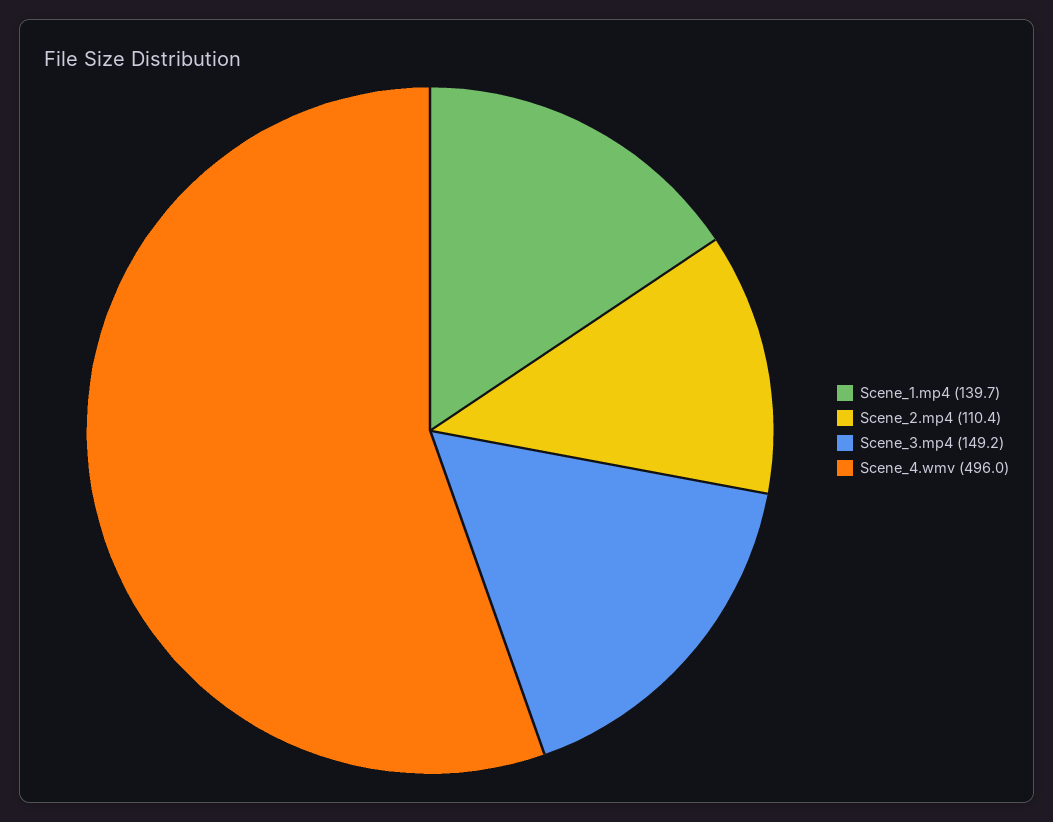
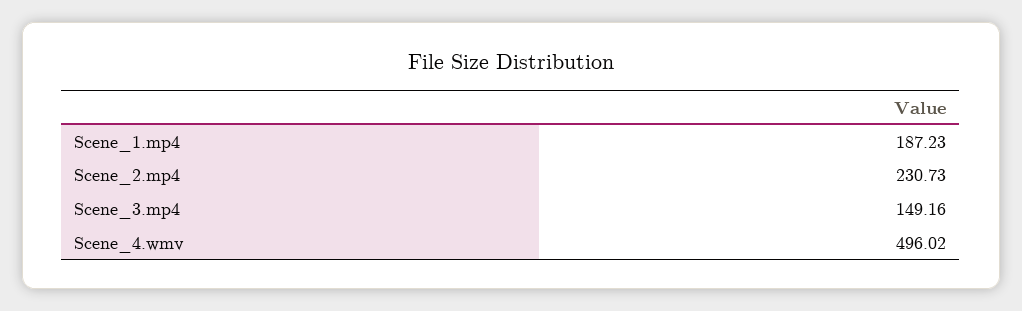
  {
-   "Scene_1.mp4": 139.7,
+   "Scene_1.mp4": 187.23,
-   "Scene_2.mp4": 110.4,
+   "Scene_2.mp4": 230.73,
    "Scene_3.mp4": 149.16,
    "Scene_4.wmv": 496.02
  }

